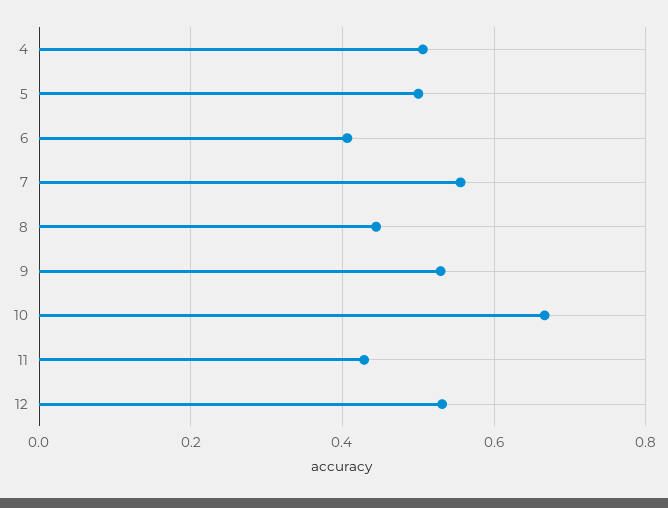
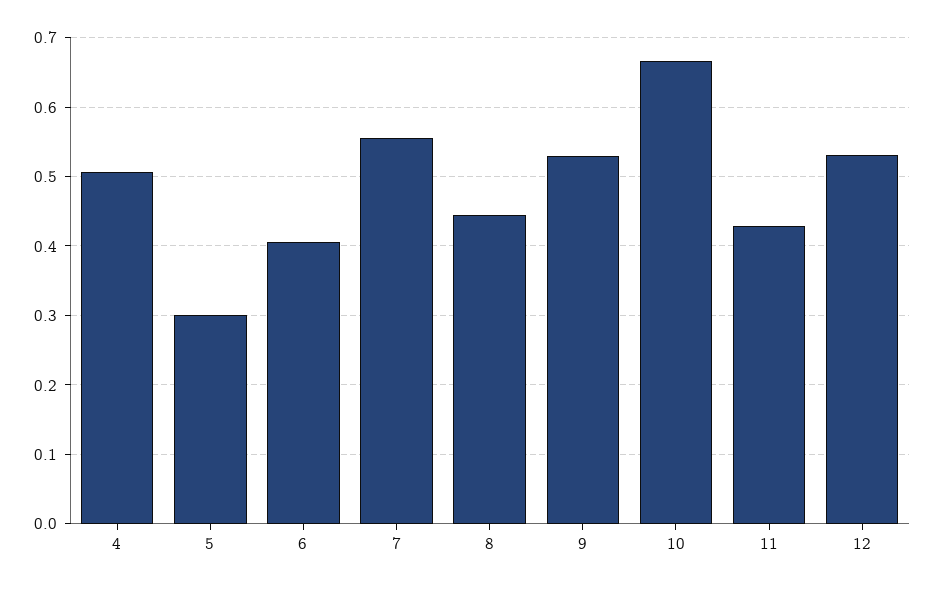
  {
    "4": 0.51,
-   "5": 0.5,
+   "5": 0.3,
    "6": 0.41,
    "7": 0.56,
    "8": 0.44,
    "9": 0.53,
    "10": 0.67,
    "11": 0.43,
    "12": 0.53
  }

